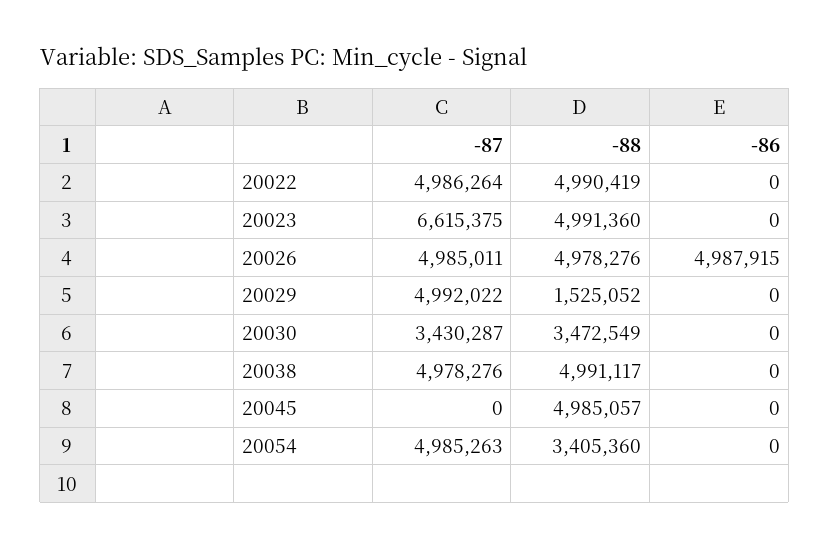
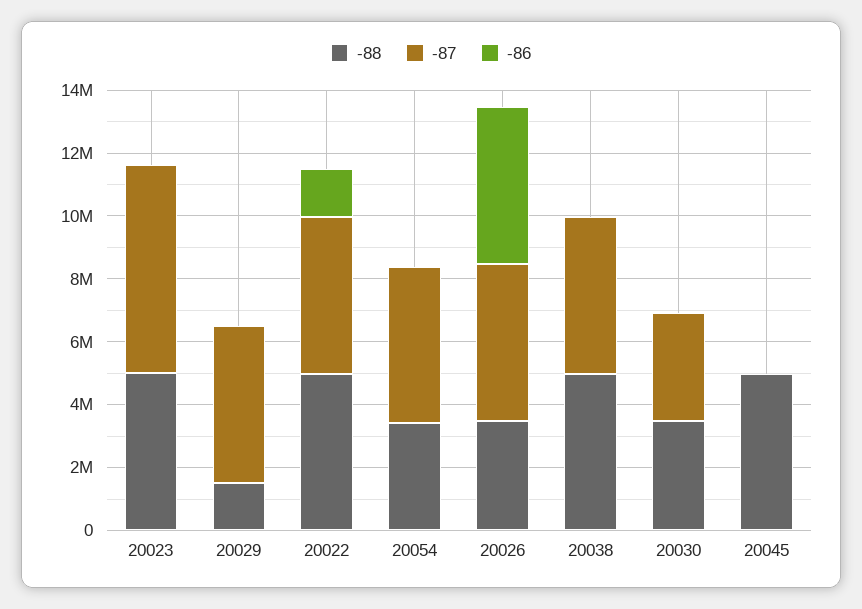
  {
    "-87": {
      "20022": 4986264,
      "20023": 6615375,
      "20026": 4985011,
      "20029": 4992022,
      "20030": 3430287,
      "20038": 4978276,
      "20045": 0,
      "20054": 4985263
    },
    "-88": {
      "20022": 4990419,
      "20023": 4991360,
-     "20026": 4978276,
+     "20026": 3500000,
      "20029": 1525052,
      "20030": 3472549,
      "20038": 4991117,
      "20045": 4985057,
      "20054": 3405360
    },
    "-86": {
-     "20022": 0,
+     "20022": 1500000,
      "20023": 0,
      "20026": 4987915,
      "20029": 0,
      "20030": 0,
      "20038": 0,
      "20045": 0,
      "20054": 0
    }
  }

